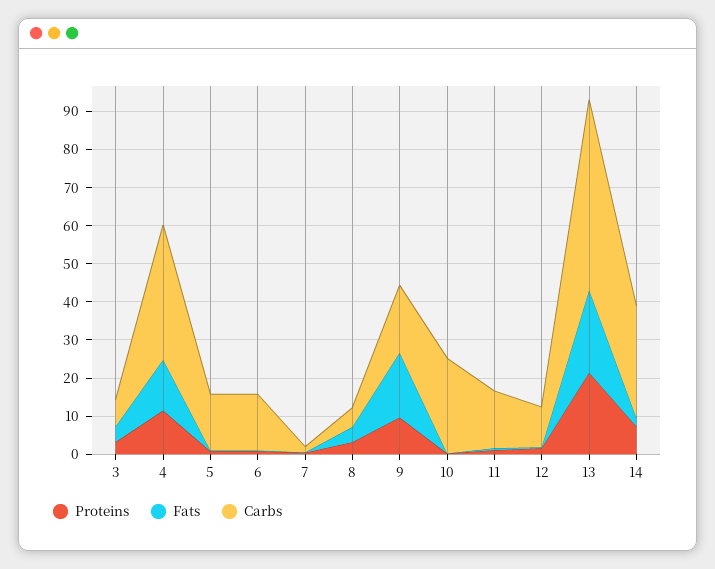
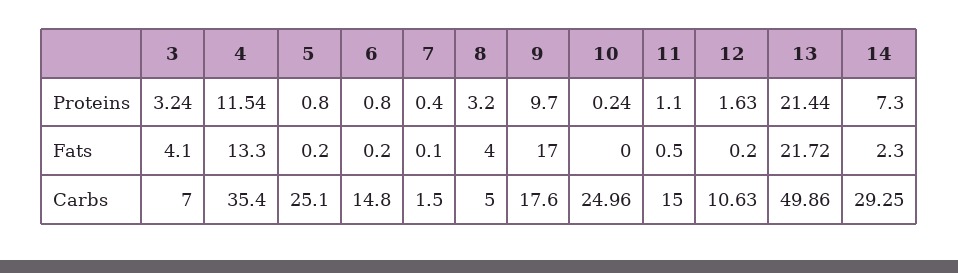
  {
    "Proteins": {
      "3": 3.24,
      "4": 11.54,
      "5": 0.8,
      "6": 0.8,
      "7": 0.4,
      "8": 3.2,
      "9": 9.7,
      "10": 0.24,
      "11": 1.1,
      "12": 1.63,
      "13": 21.44,
      "14": 7.3
    },
    "Fats": {
      "3": 4.1,
      "4": 13.3,
      "5": 0.2,
      "6": 0.2,
      "7": 0.1,
      "8": 4,
      "9": 17,
      "10": 0,
      "11": 0.5,
      "12": 0.2,
      "13": 21.72,
      "14": 2.3
    },
    "Carbs": {
      "3": 7,
      "4": 35.4,
-     "5": 15,
+     "5": 25.1,
      "6": 14.8,
      "7": 1.5,
      "8": 5,
      "9": 17.6,
      "10": 24.96,
      "11": 15,
      "12": 10.63,
      "13": 49.86,
      "14": 29.25
    }
  }

